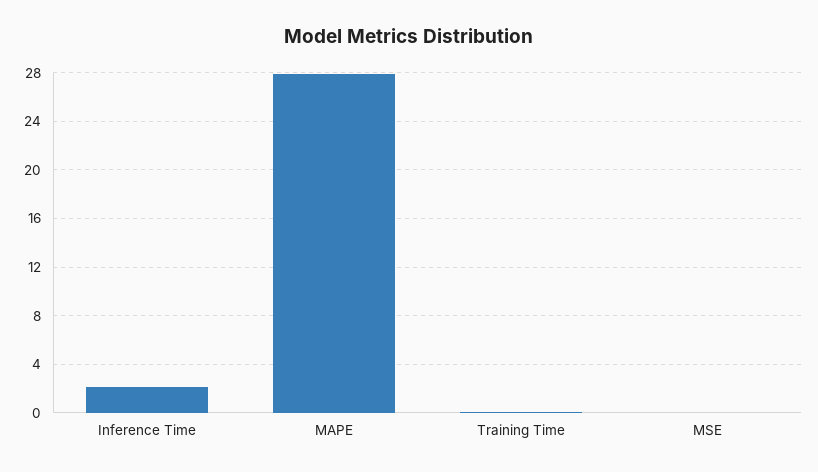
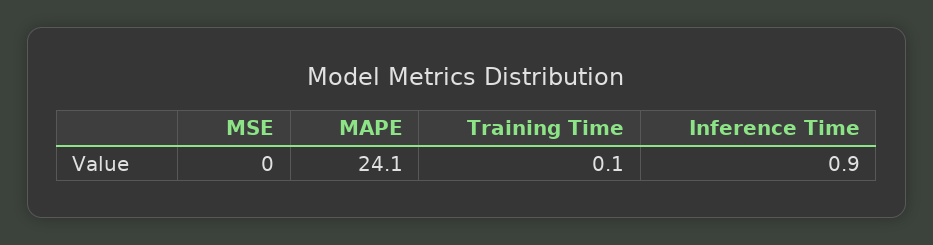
  {
-   "Inference Time": 2,
+   "Inference Time": 0.9,
-   "MAPE": 28,
+   "MAPE": 24.1,
    "Training Time": 0.1,
    "MSE": 0
  }

